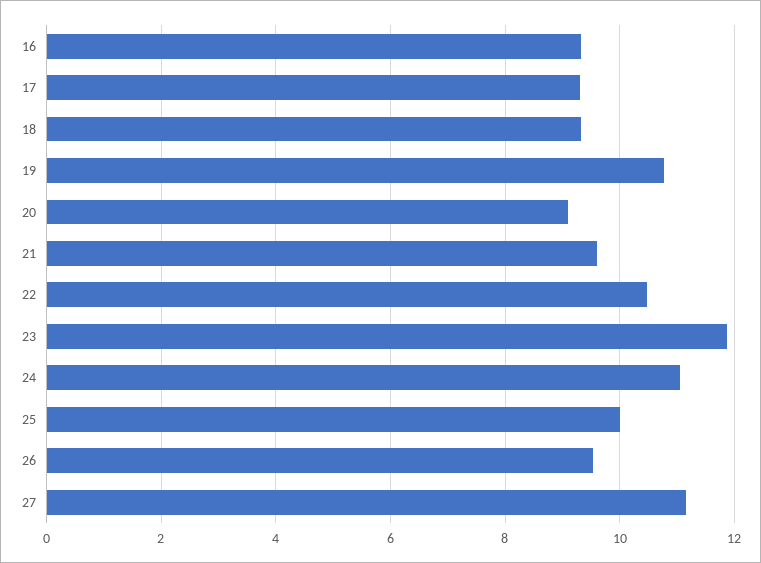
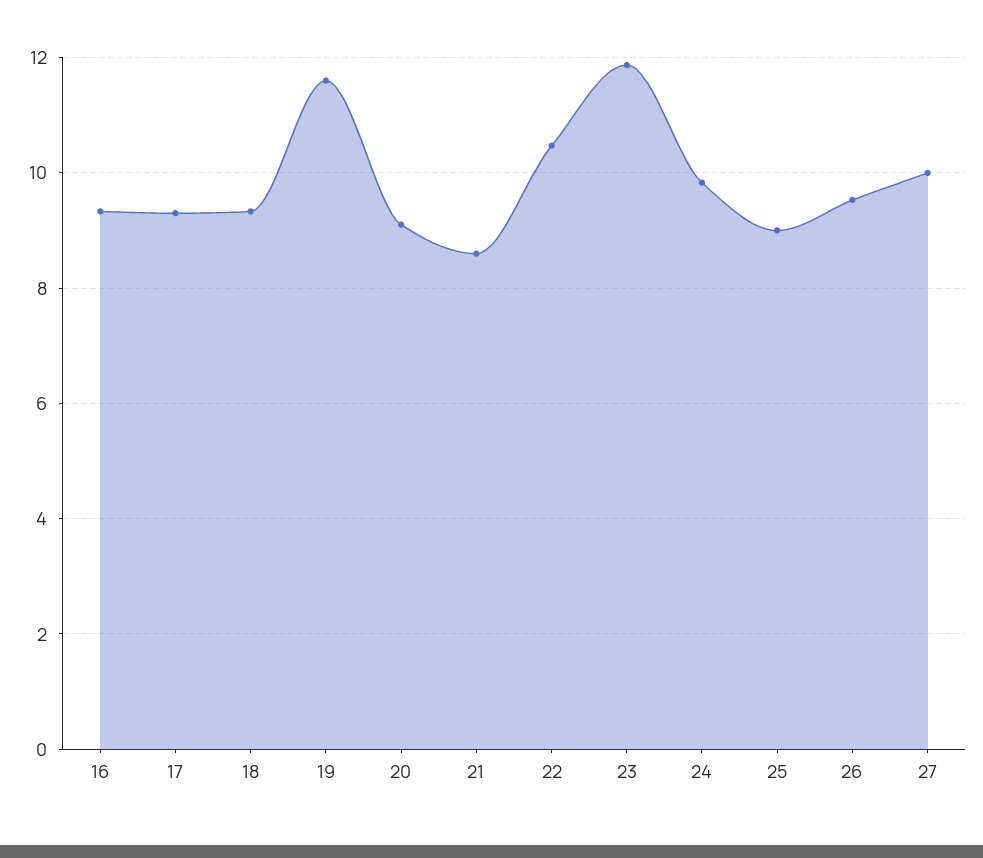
  {
    "16": 9.4,
    "17": 9.4,
    "18": 9.4,
-   "19": 10.8,
+   "19": 11.6,
    "20": 9.2,
-   "21": 9.6,
+   "21": 8.6,
    "22": 10.4,
    "23": 11.8,
-   "24": 11,
+   "24": 9.8,
-   "25": 10,
+   "25": 9,
    "26": 9.6,
-   "27": 11.2
+   "27": 10
  }

